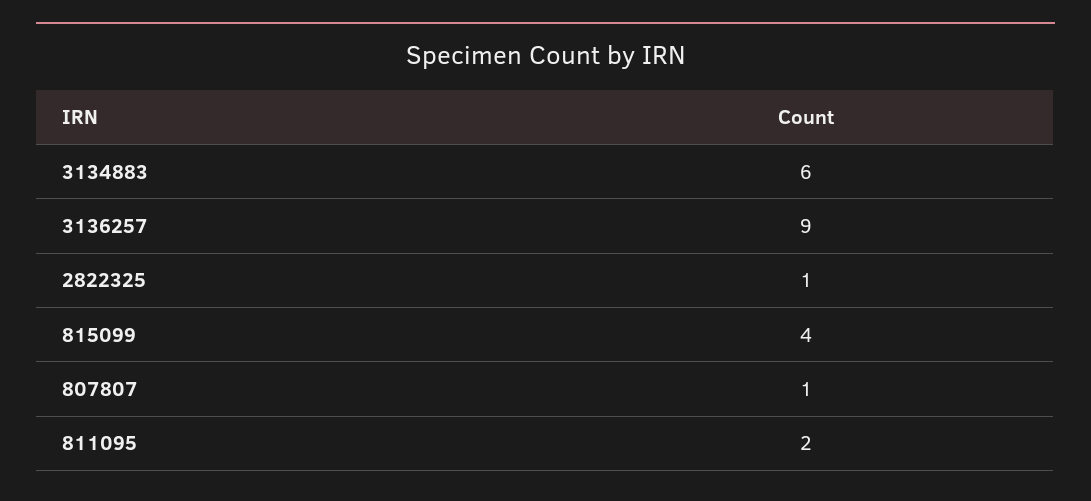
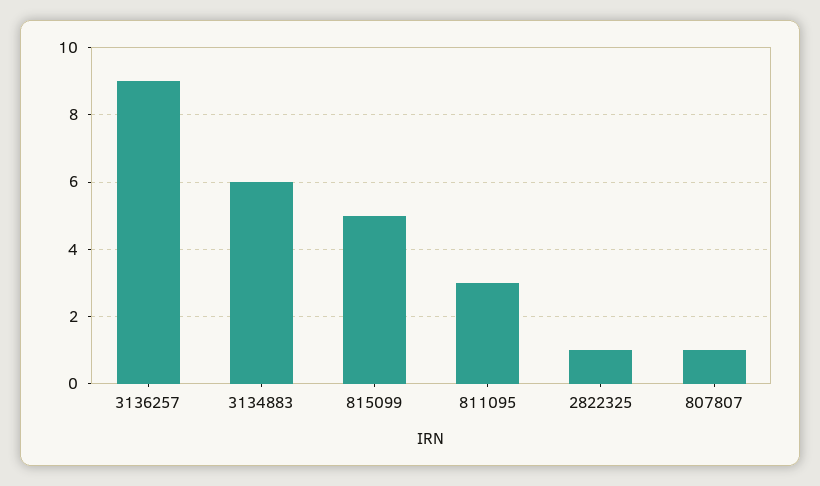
  {
    "3134883": 6,
    "3136257": 9,
    "2822325": 1,
-   "815099": 4,
+   "815099": 5,
    "807807": 1,
-   "811095": 2
+   "811095": 3
  }

